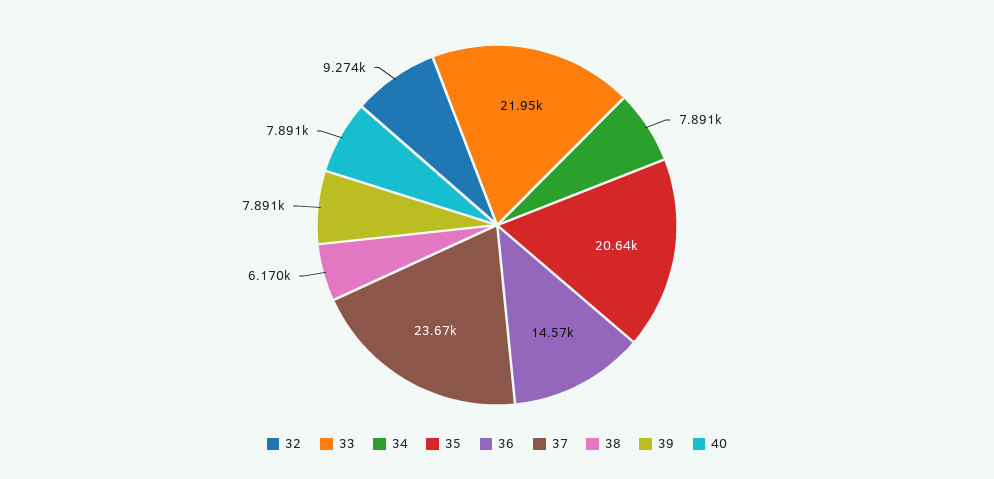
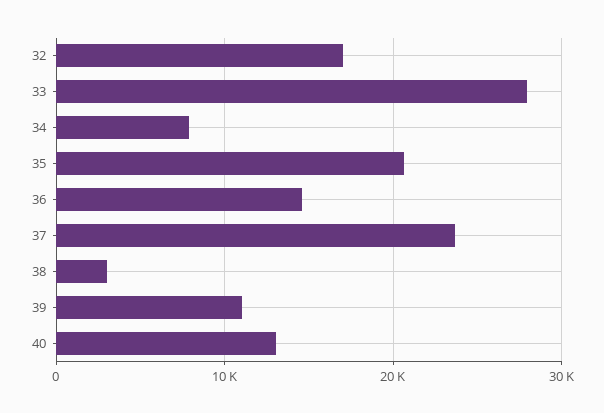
  {
-   "32": 9274,
+   "32": 17000,
-   "33": 21950,
+   "33": 28000,
    "34": 7891,
    "35": 20640,
    "36": 14570,
    "37": 23670,
-   "38": 6170,
+   "38": 3000,
-   "39": 7891,
+   "39": 11000,
-   "40": 7891
+   "40": 13000
  }

